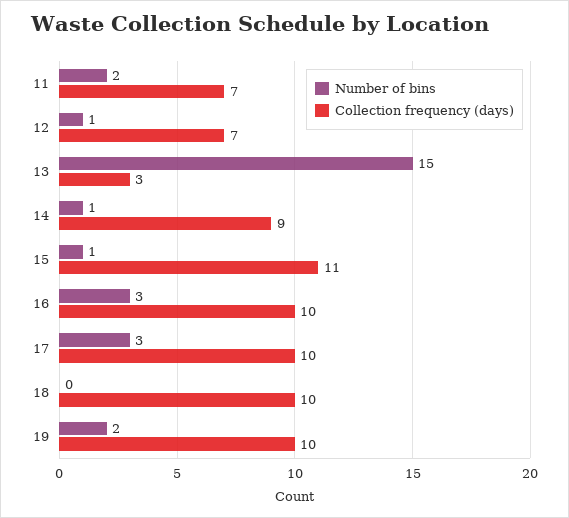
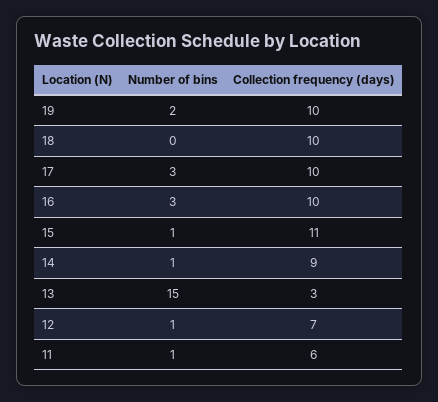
  {
    "Number of bins": {
-     "11": 2,
+     "11": 1,
      "12": 1,
      "13": 15,
      "14": 1,
      "15": 1,
      "16": 3,
      "17": 3,
      "18": 0,
      "19": 2
    },
    "Collection frequency (days)": {
-     "11": 7,
+     "11": 6,
      "12": 7,
      "13": 3,
      "14": 9,
      "15": 11,
      "16": 10,
      "17": 10,
      "18": 10,
      "19": 10
    }
  }

